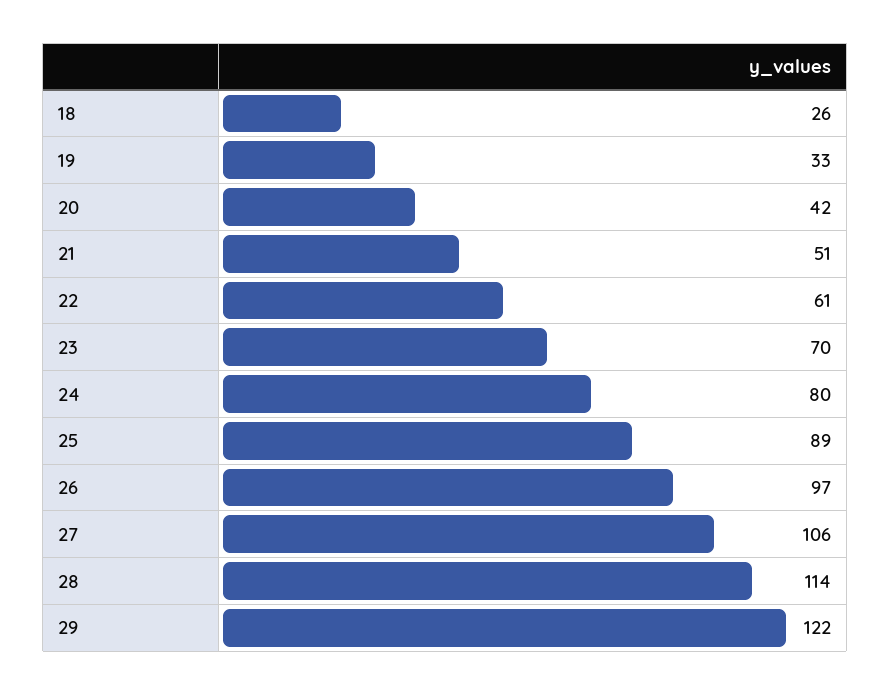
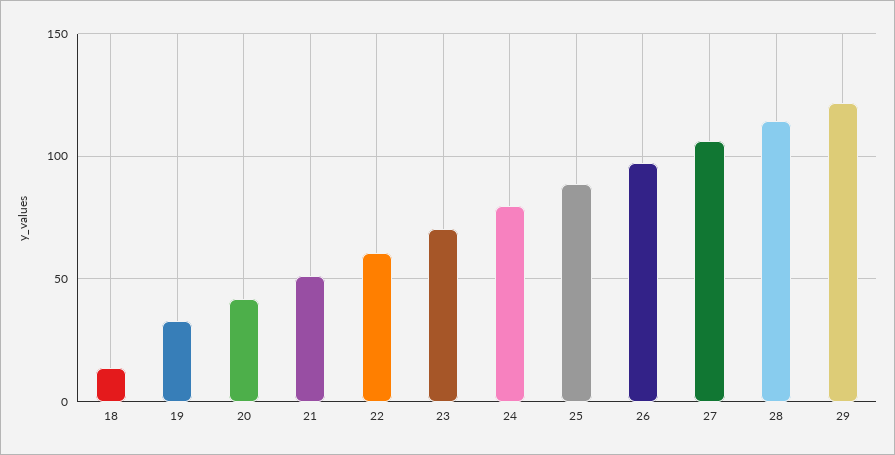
  {
-   "18": 26,
+   "18": 15,
    "19": 33,
    "20": 42,
    "21": 51,
    "22": 61,
    "23": 70,
    "24": 80,
    "25": 89,
    "26": 97,
    "27": 106,
    "28": 114,
    "29": 122
  }

